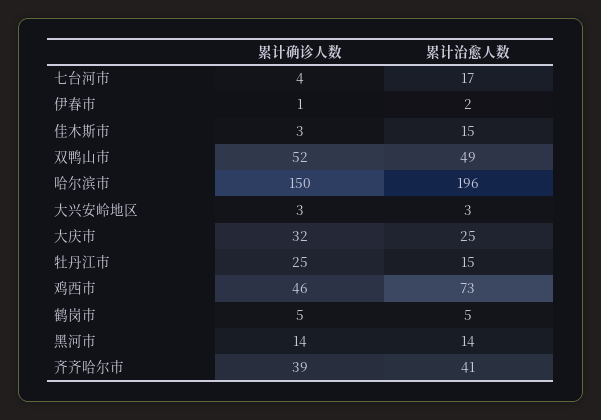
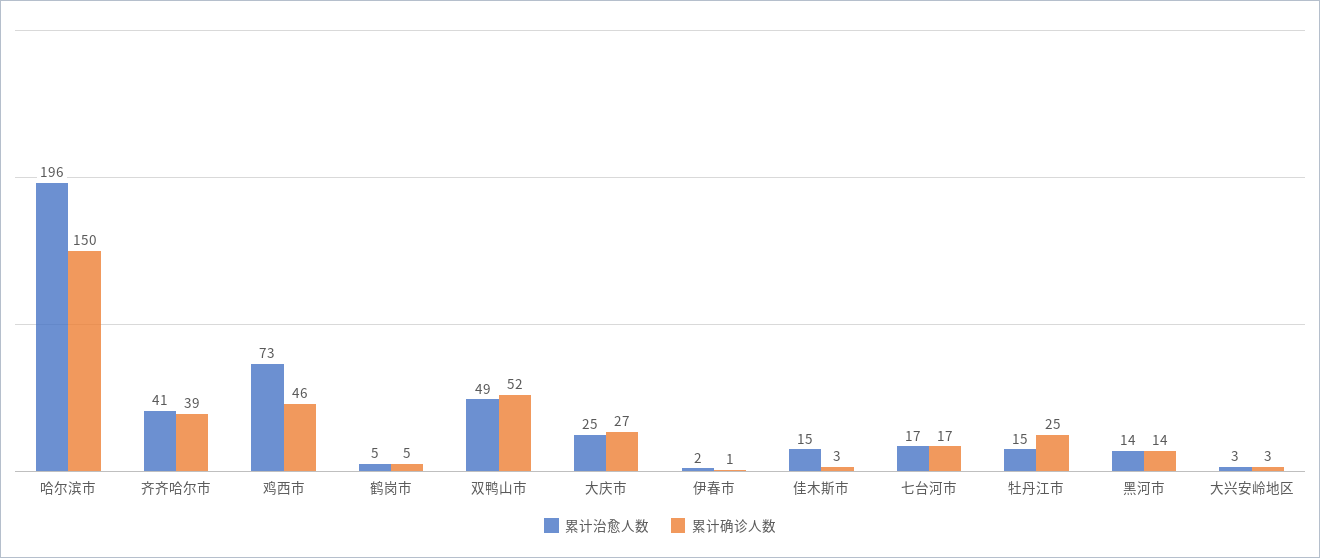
  {
    "累计确诊人数": {
-     "七台河市": 4,
+     "七台河市": 17,
      "伊春市": 1,
      "佳木斯市": 3,
      "双鸭山市": 52,
      "哈尔滨市": 150,
      "大兴安岭地区": 3,
-     "大庆市": 32,
+     "大庆市": 27,
      "牡丹江市": 25,
      "鸡西市": 46,
      "鹤岗市": 5,
      "黑河市": 14,
      "齐齐哈尔市": 39
    },
    "累计治愈人数": {
      "七台河市": 17,
      "伊春市": 2,
      "佳木斯市": 15,
      "双鸭山市": 49,
      "哈尔滨市": 196,
      "大兴安岭地区": 3,
      "大庆市": 25,
      "牡丹江市": 15,
      "鸡西市": 73,
      "鹤岗市": 5,
      "黑河市": 14,
      "齐齐哈尔市": 41
    }
  }

